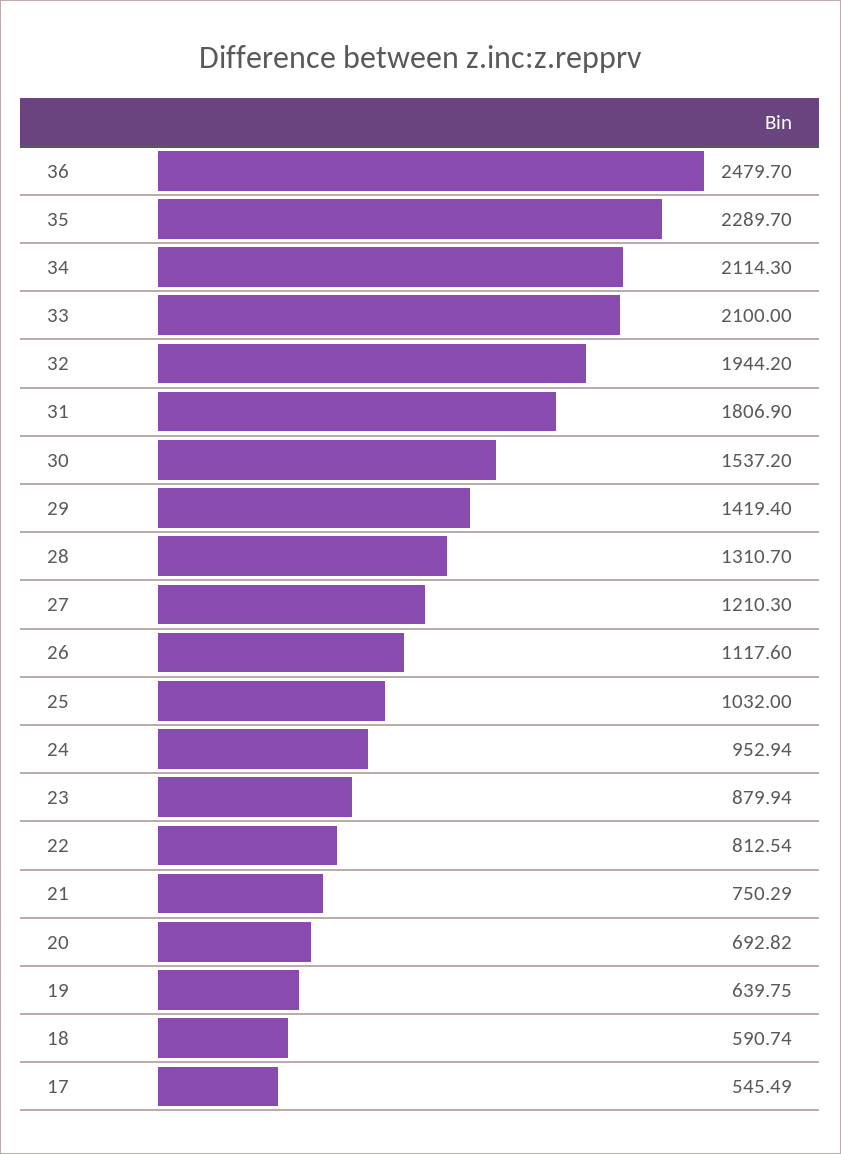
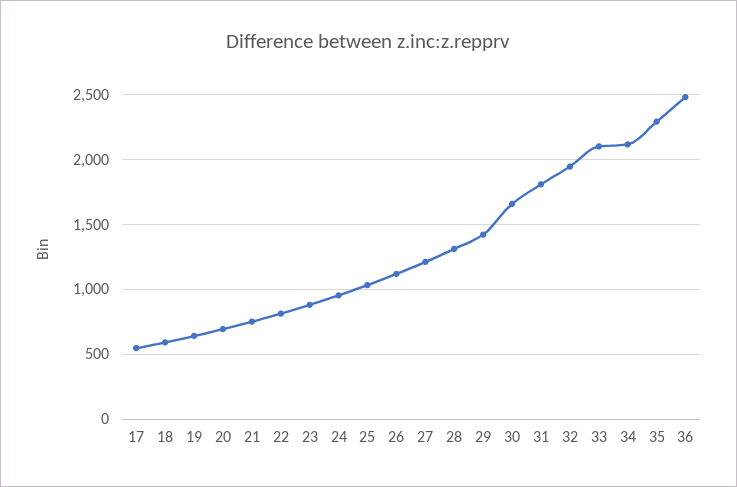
  {
    "36": 2479.7,
    "35": 2289.7,
    "34": 2114.3,
    "33": 2100,
    "32": 1944.2,
    "31": 1806.9,
-   "30": 1537.2,
+   "30": 1650,
    "29": 1419.4,
    "28": 1310.7,
    "27": 1210.3,
    "26": 1117.6,
    "25": 1032,
    "24": 952.94,
    "23": 879.94,
    "22": 812.54,
    "21": 750.29,
    "20": 692.82,
    "19": 639.75,
    "18": 590.74,
    "17": 545.49
  }

